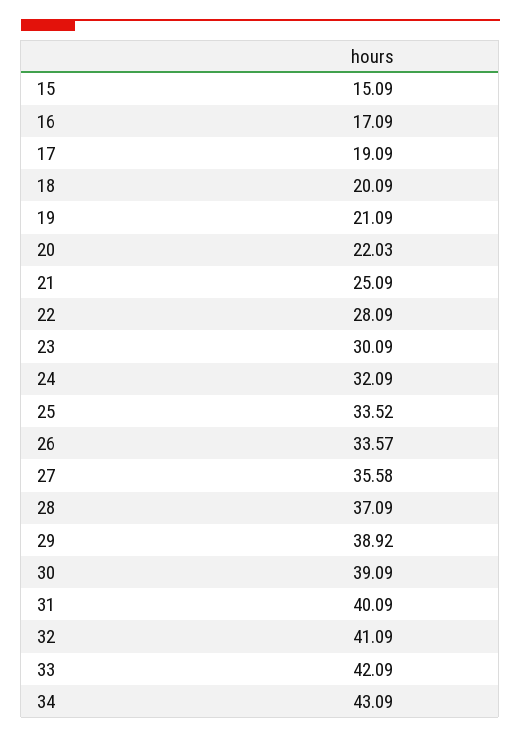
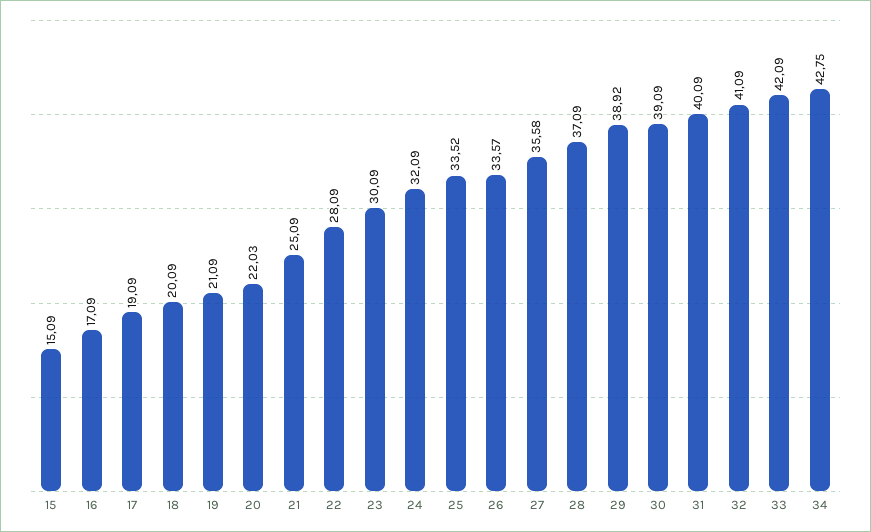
  {
    "15": 15.09,
    "16": 17.09,
    "17": 19.09,
    "18": 20.09,
    "19": 21.09,
    "20": 22.03,
    "21": 25.09,
    "22": 28.09,
    "23": 30.09,
    "24": 32.09,
    "25": 33.52,
    "26": 33.57,
    "27": 35.58,
    "28": 37.09,
    "29": 38.92,
    "30": 39.09,
    "31": 40.09,
    "32": 41.09,
    "33": 42.09,
-   "34": 43.09
+   "34": 42.75
  }

